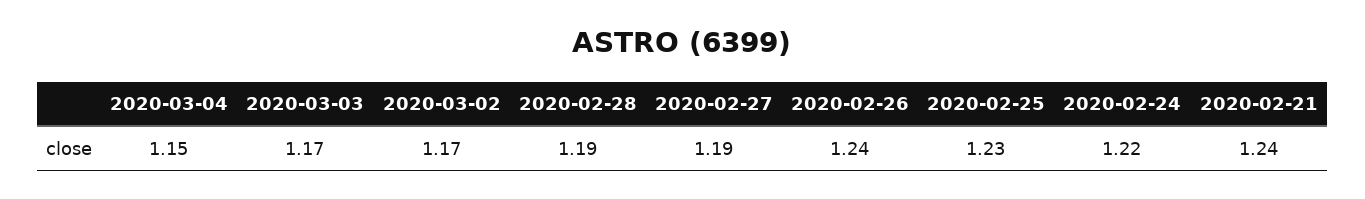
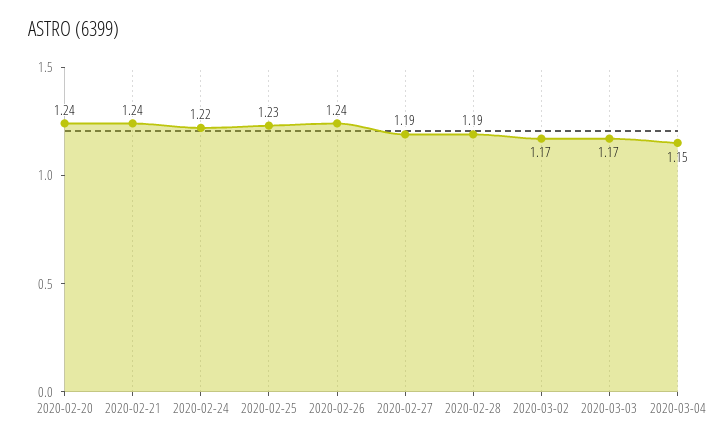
  {
    "2020-03-04": 1.15,
    "2020-03-03": 1.17,
    "2020-03-02": 1.17,
    "2020-02-28": 1.19,
    "2020-02-27": 1.19,
    "2020-02-26": 1.24,
    "2020-02-25": 1.23,
    "2020-02-24": 1.22,
-   "2020-02-21": 1.24
+   "2020-02-21": 1.24,
+   "2020-02-20": 1.24
  }

